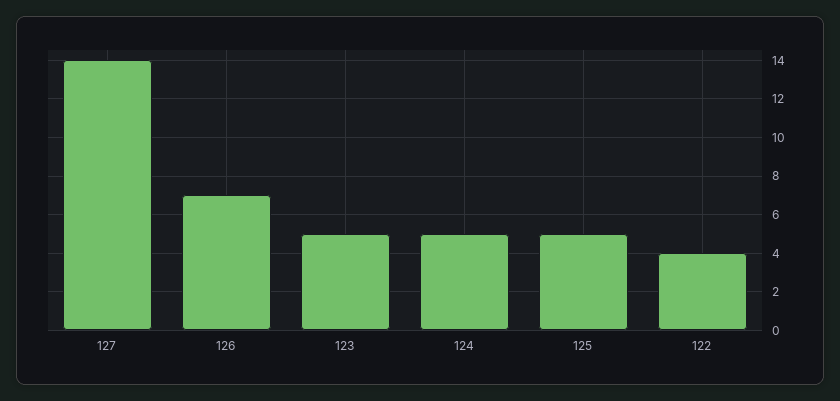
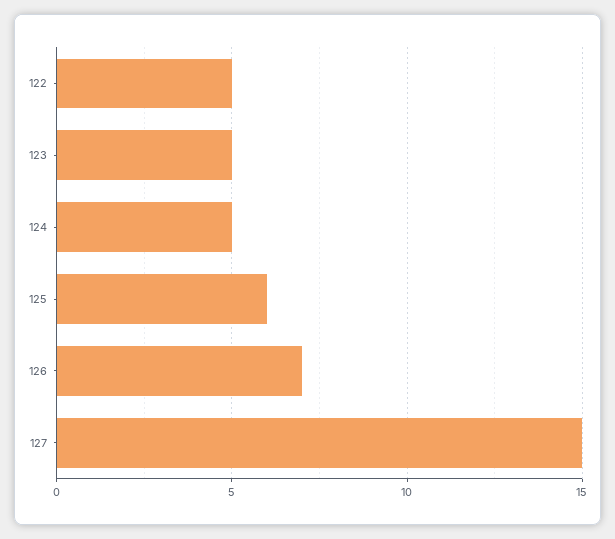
  {
-   "127": 14,
+   "127": 15,
    "126": 7,
    "123": 5,
    "124": 5,
-   "125": 5,
+   "125": 6,
-   "122": 4
+   "122": 5
  }

